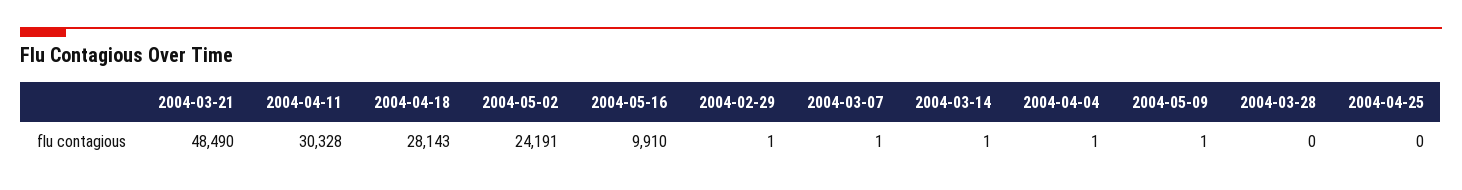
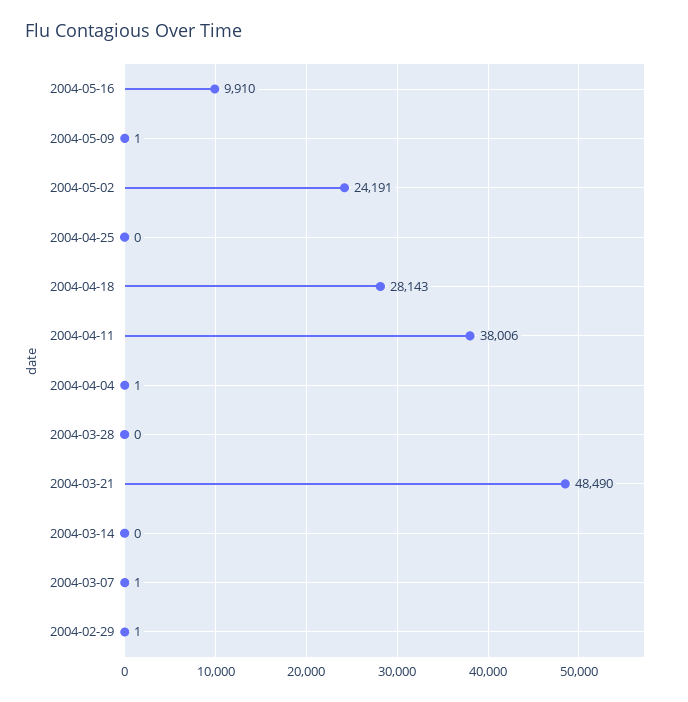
  {
    "2004-03-21": 48490,
-   "2004-04-11": 30328,
+   "2004-04-11": 38006,
    "2004-04-18": 28143,
    "2004-05-02": 24191,
    "2004-05-16": 9910,
    "2004-02-29": 1,
    "2004-03-07": 1,
-   "2004-03-14": 1,
+   "2004-03-14": 0,
    "2004-04-04": 1,
    "2004-05-09": 1,
    "2004-03-28": 0,
    "2004-04-25": 0
  }

